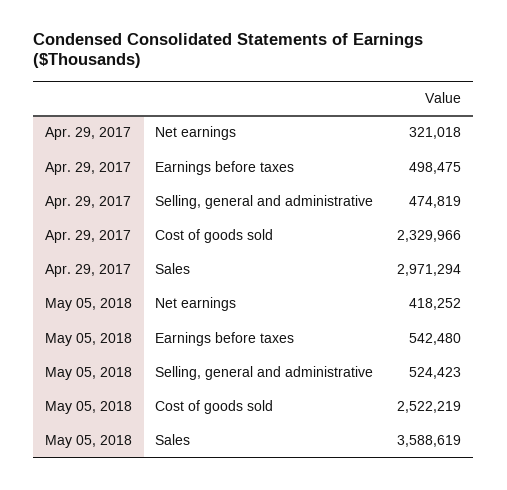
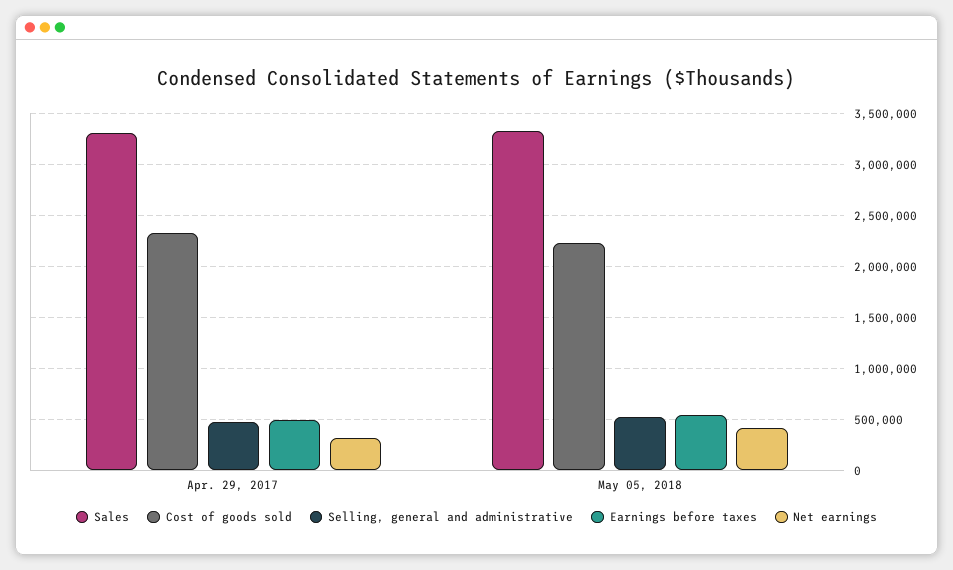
  {
    "Net earnings": {
      "Apr. 29, 2017": 321018,
      "May 05, 2018": 418252
    },
    "Earnings before taxes": {
      "Apr. 29, 2017": 498475,
      "May 05, 2018": 542480
    },
    "Selling, general and administrative": {
      "Apr. 29, 2017": 474819,
      "May 05, 2018": 524423
    },
    "Cost of goods sold": {
      "Apr. 29, 2017": 2329966,
-     "May 05, 2018": 2522219
+     "May 05, 2018": 2200000
    },
    "Sales": {
-     "Apr. 29, 2017": 2971294,
+     "Apr. 29, 2017": 3300000,
-     "May 05, 2018": 3588619
+     "May 05, 2018": 3300000
    }
  }

